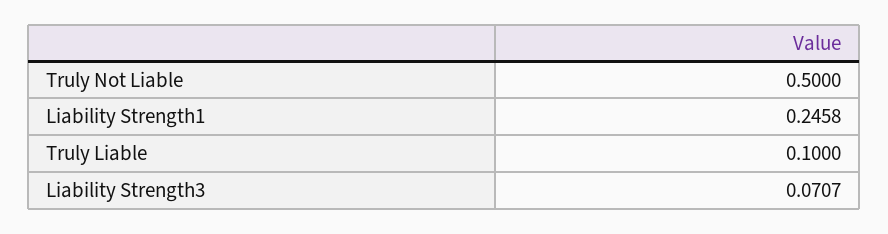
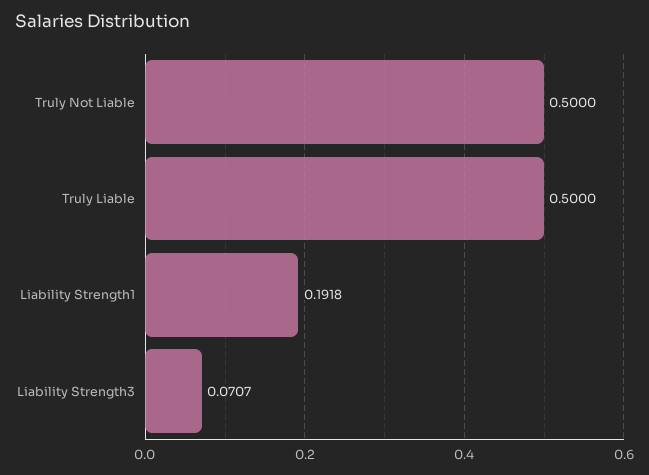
  {
    "Truly Not Liable": 0.5,
-   "Liability Strength1": 0.2458,
+   "Liability Strength1": 0.1918,
-   "Truly Liable": 0.1,
+   "Truly Liable": 0.5,
    "Liability Strength3": 0.0707
  }

